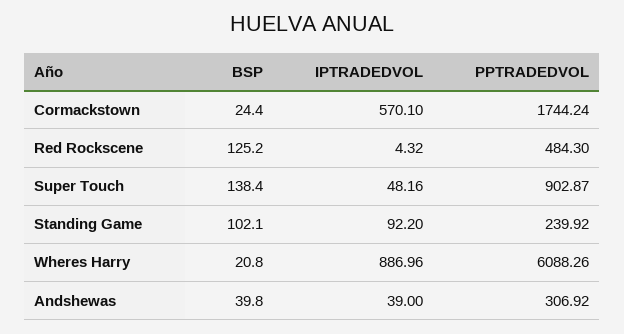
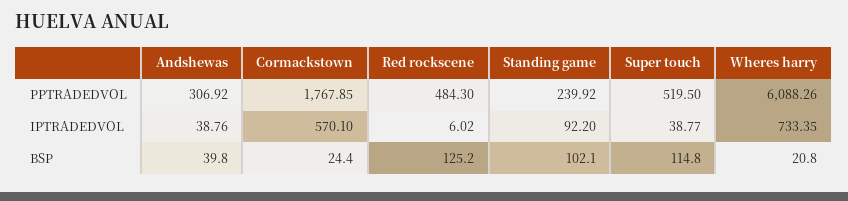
  {
    "BSP": {
      "Cormackstown": 24.4,
      "Red Rockscene": 125.2,
-     "Super Touch": 138.4,
+     "Super Touch": 114.8,
      "Standing Game": 102.1,
      "Wheres Harry": 20.8,
      "Andshewas": 39.8
    },
    "IPTRADEDVOL": {
      "Cormackstown": 570.1,
-     "Red Rockscene": 4.32,
+     "Red Rockscene": 6.02,
-     "Super Touch": 48.16,
+     "Super Touch": 38.77,
      "Standing Game": 92.2,
-     "Wheres Harry": 886.96,
+     "Wheres Harry": 733.35,
-     "Andshewas": 39
+     "Andshewas": 38.76
    },
    "PPTRADEDVOL": {
-     "Cormackstown": 1744.24,
+     "Cormackstown": 1767.85,
      "Red Rockscene": 484.3,
-     "Super Touch": 902.87,
+     "Super Touch": 519.5,
      "Standing Game": 239.92,
      "Wheres Harry": 6088.26,
      "Andshewas": 306.92
    }
  }

